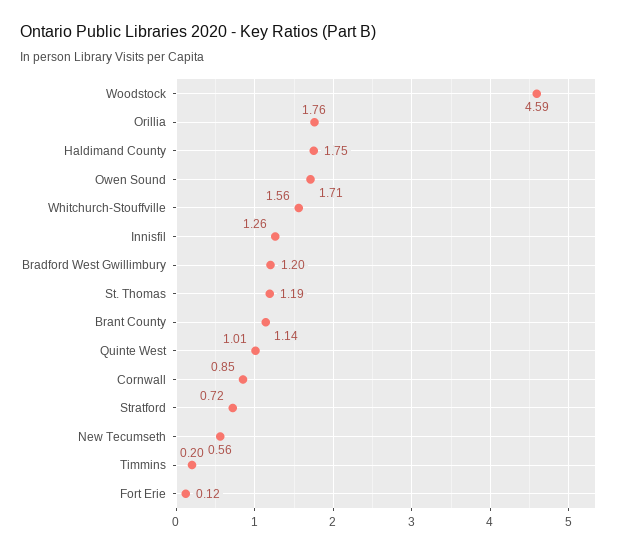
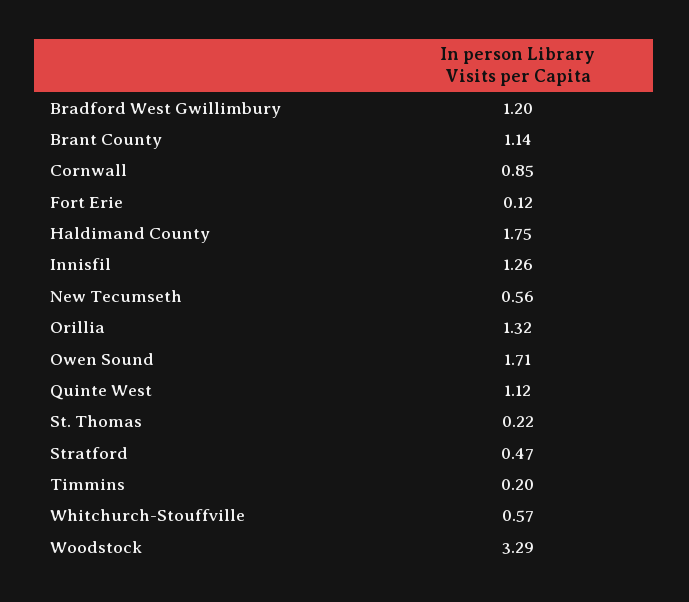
  {
-   "Woodstock": 4.59,
+   "Woodstock": 3.29,
-   "Orillia": 1.76,
+   "Orillia": 1.32,
    "Haldimand County": 1.75,
    "Owen Sound": 1.71,
-   "Whitchurch-Stouffville": 1.56,
+   "Whitchurch-Stouffville": 0.57,
    "Innisfil": 1.26,
    "Bradford West Gwillimbury": 1.2,
-   "St. Thomas": 1.19,
+   "St. Thomas": 0.22,
    "Brant County": 1.14,
-   "Quinte West": 1.01,
+   "Quinte West": 1.12,
    "Cornwall": 0.85,
-   "Stratford": 0.72,
+   "Stratford": 0.47,
    "New Tecumseth": 0.56,
    "Timmins": 0.2,
    "Fort Erie": 0.12
  }

